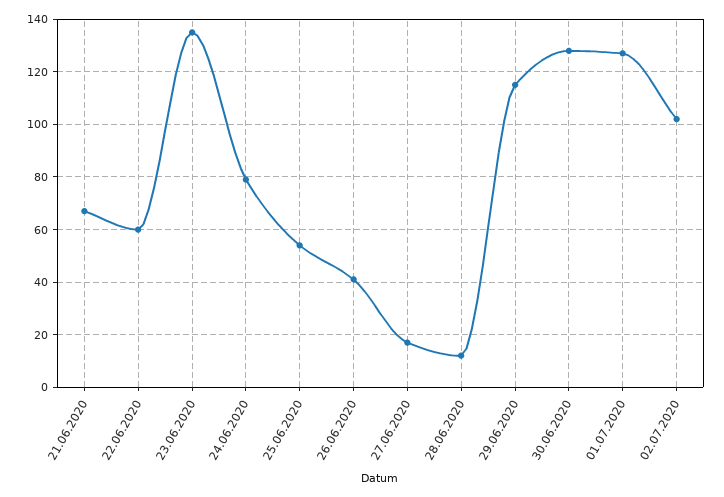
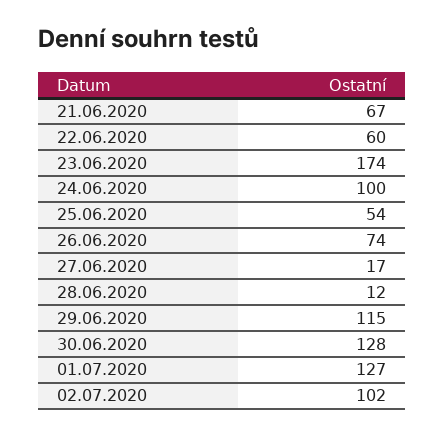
  {
    "21.06.2020": 67,
    "22.06.2020": 60,
-   "23.06.2020": 135,
+   "23.06.2020": 174,
-   "24.06.2020": 80,
+   "24.06.2020": 100,
    "25.06.2020": 54,
-   "26.06.2020": 40,
+   "26.06.2020": 74,
    "27.06.2020": 17,
    "28.06.2020": 12,
    "29.06.2020": 115,
    "30.06.2020": 128,
    "01.07.2020": 127,
    "02.07.2020": 102
  }

